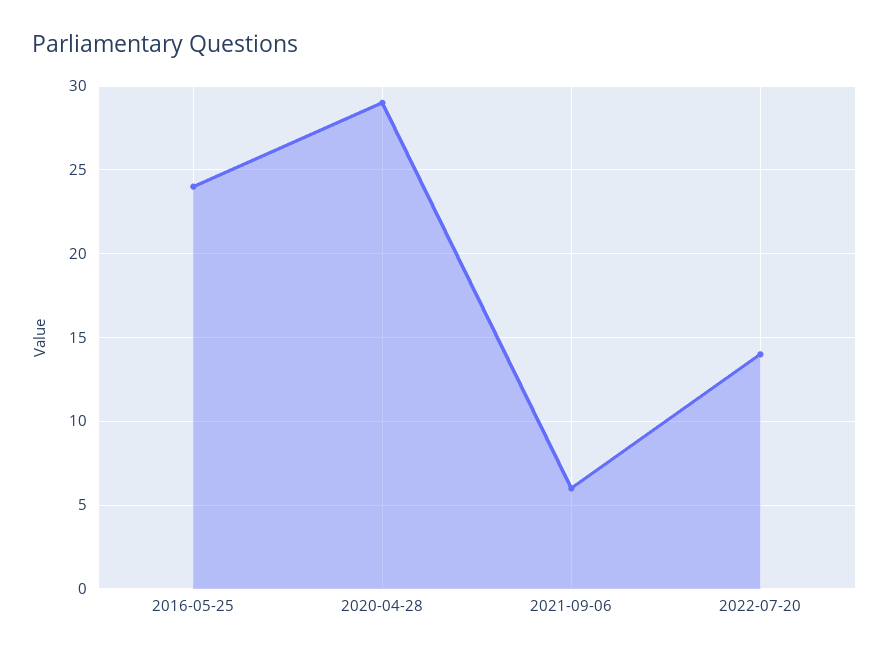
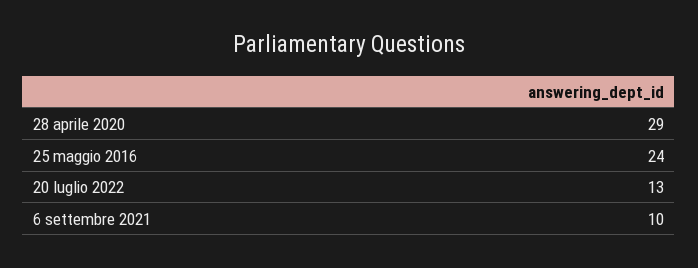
  {
    "2016-05-25": 24,
    "2020-04-28": 29,
-   "2021-09-06": 6,
+   "2021-09-06": 10,
-   "2022-07-20": 14
+   "2022-07-20": 13
  }

